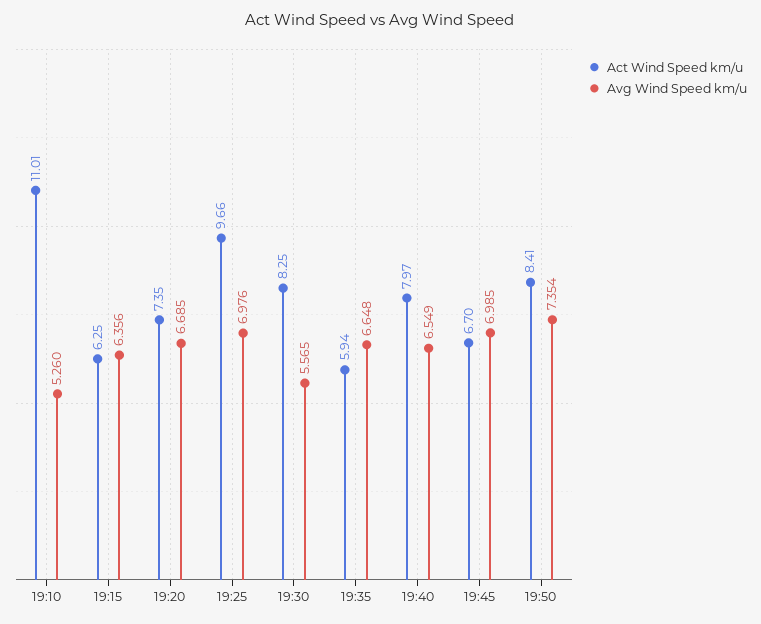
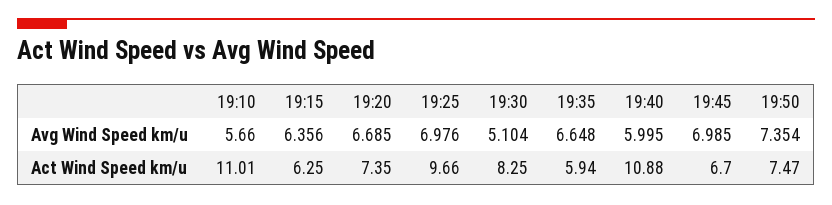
  {
    "Act Wind Speed km/u": {
      "19:10": 11.01,
      "19:15": 6.25,
      "19:20": 7.35,
      "19:25": 9.66,
      "19:30": 8.25,
      "19:35": 5.94,
-     "19:40": 7.97,
+     "19:40": 10.88,
      "19:45": 6.7,
-     "19:50": 8.41
+     "19:50": 7.47
    },
    "Avg Wind Speed km/u": {
-     "19:10": 5.26,
+     "19:10": 5.66,
      "19:15": 6.356,
      "19:20": 6.685,
      "19:25": 6.976,
-     "19:30": 5.565,
+     "19:30": 5.104,
      "19:35": 6.648,
-     "19:40": 6.549,
+     "19:40": 5.995,
      "19:45": 6.985,
      "19:50": 7.354
    }
  }

